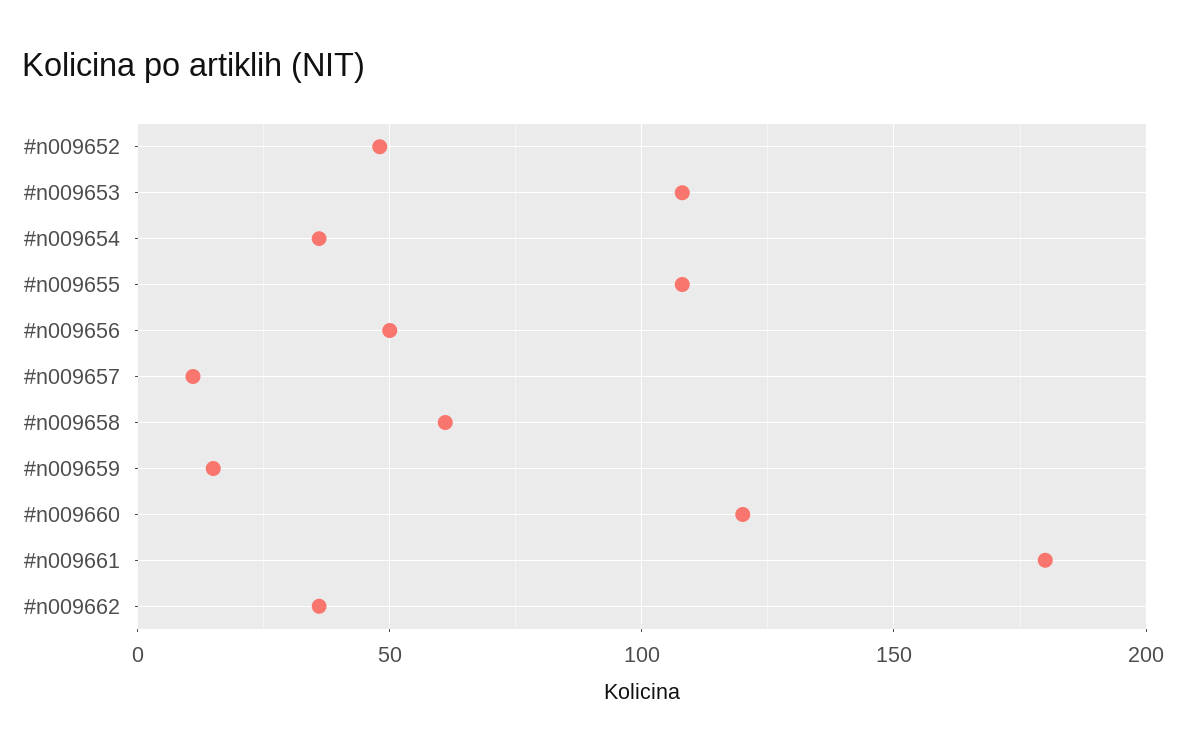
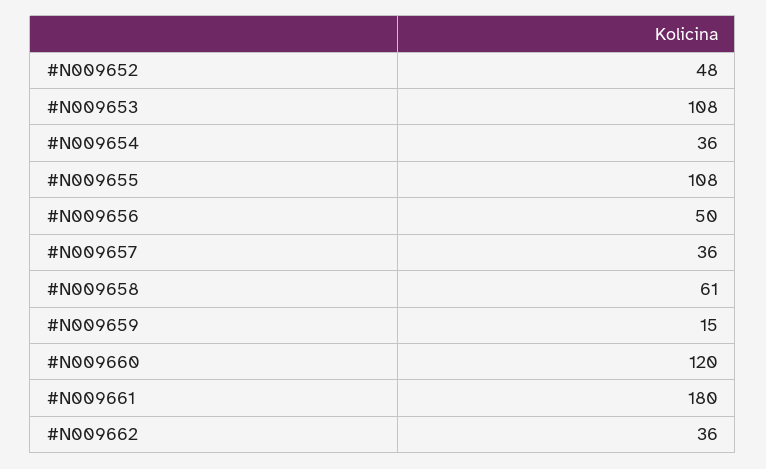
  {
    "#n009652": 48,
    "#n009653": 108,
    "#n009654": 36,
    "#n009655": 108,
    "#n009656": 50,
-   "#n009657": 10,
+   "#n009657": 36,
    "#n009658": 61,
    "#n009659": 15,
    "#n009660": 120,
    "#n009661": 180,
    "#n009662": 36
  }

